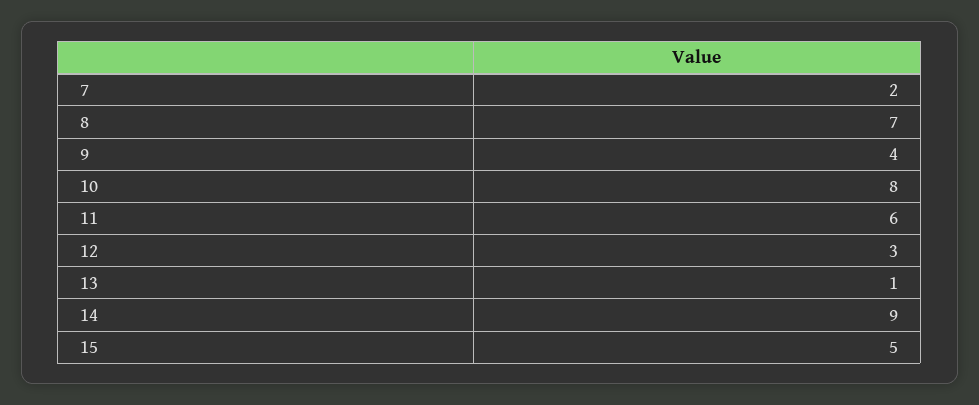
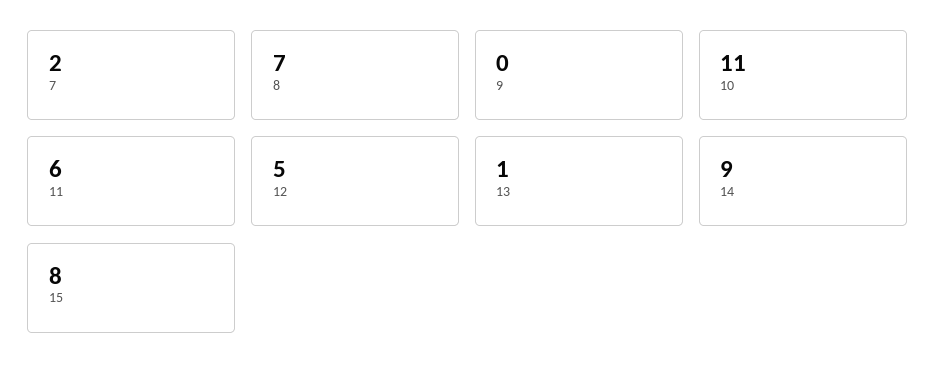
  {
    "7": 2,
    "8": 7,
-   "9": 4,
+   "9": 0,
-   "10": 8,
+   "10": 11,
    "11": 6,
-   "12": 3,
+   "12": 5,
    "13": 1,
    "14": 9,
-   "15": 5
+   "15": 8
  }

